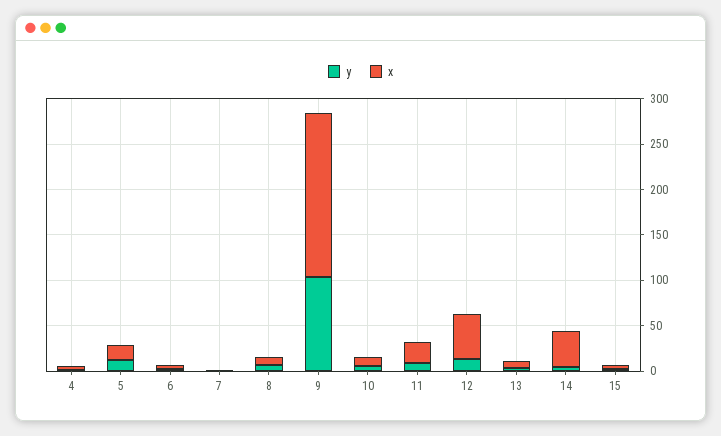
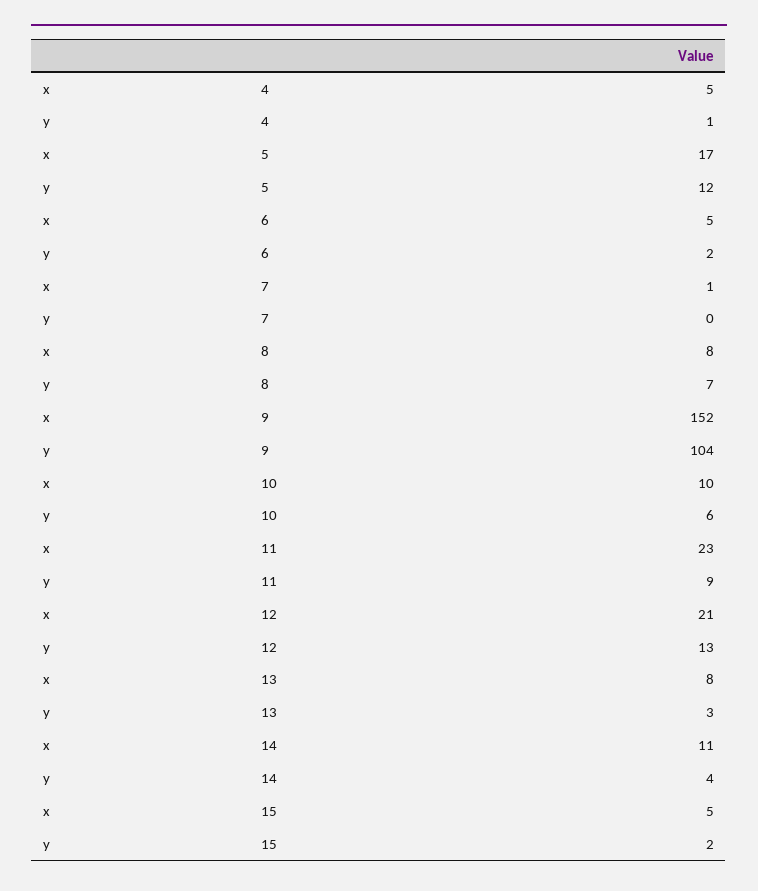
  {
    "y": {
      "4": 1,
      "5": 12,
      "6": 2,
      "7": 0,
      "8": 7,
      "9": 104,
      "10": 6,
      "11": 9,
      "12": 13,
      "13": 3,
      "14": 4,
      "15": 2
    },
    "x": {
      "4": 5,
      "5": 17,
      "6": 5,
      "7": 1,
      "8": 8,
-     "9": 180,
+     "9": 152,
      "10": 10,
      "11": 23,
-     "12": 50,
+     "12": 21,
      "13": 8,
-     "14": 40,
+     "14": 11,
      "15": 5
    }
  }

